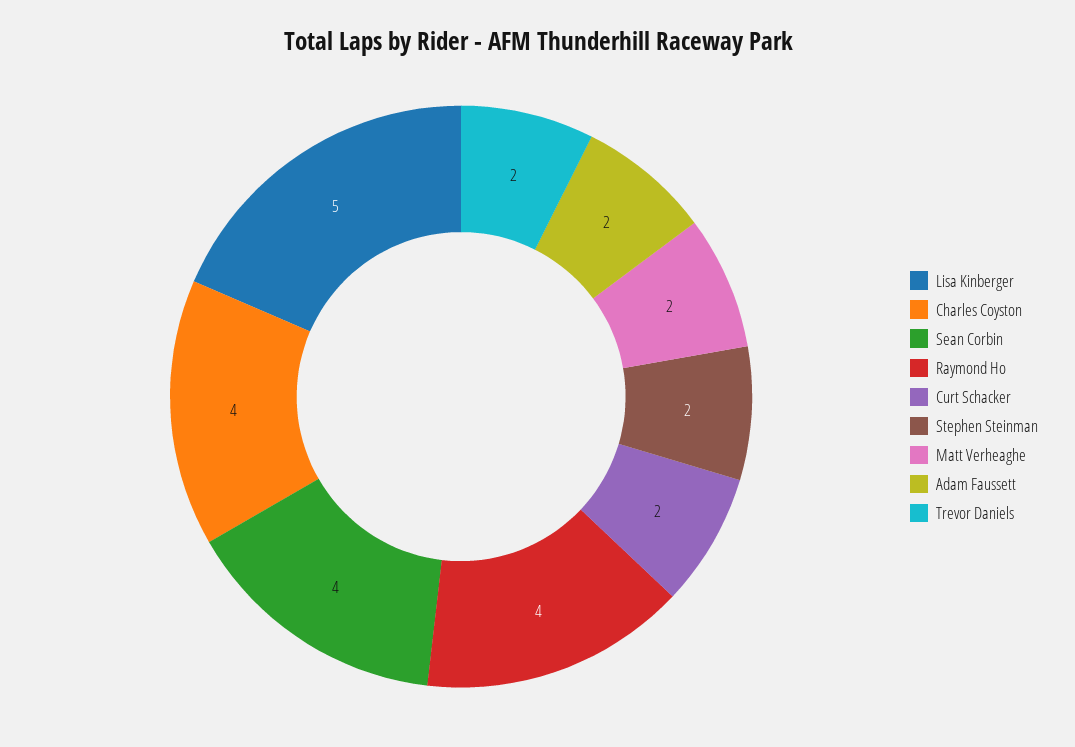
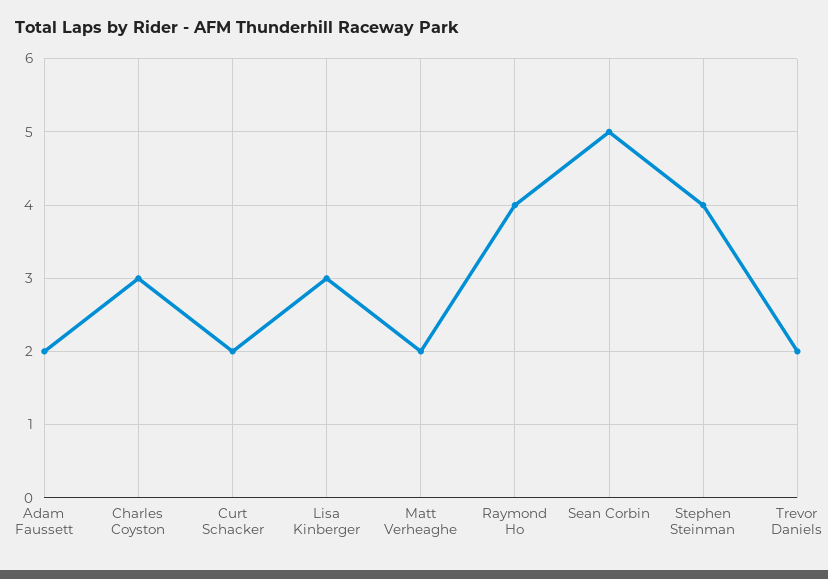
  {
-   "Lisa Kinberger": 5,
+   "Lisa Kinberger": 3,
-   "Charles Coyston": 4,
+   "Charles Coyston": 3,
-   "Sean Corbin": 4,
+   "Sean Corbin": 5,
    "Raymond Ho": 4,
    "Curt Schacker": 2,
-   "Stephen Steinman": 2,
+   "Stephen Steinman": 4,
    "Matt Verheaghe": 2,
    "Adam Faussett": 2,
    "Trevor Daniels": 2
  }

